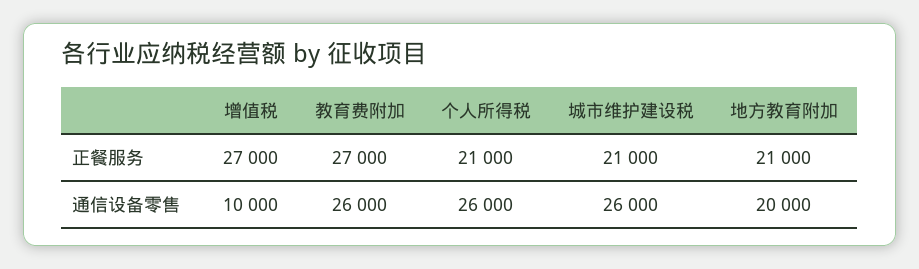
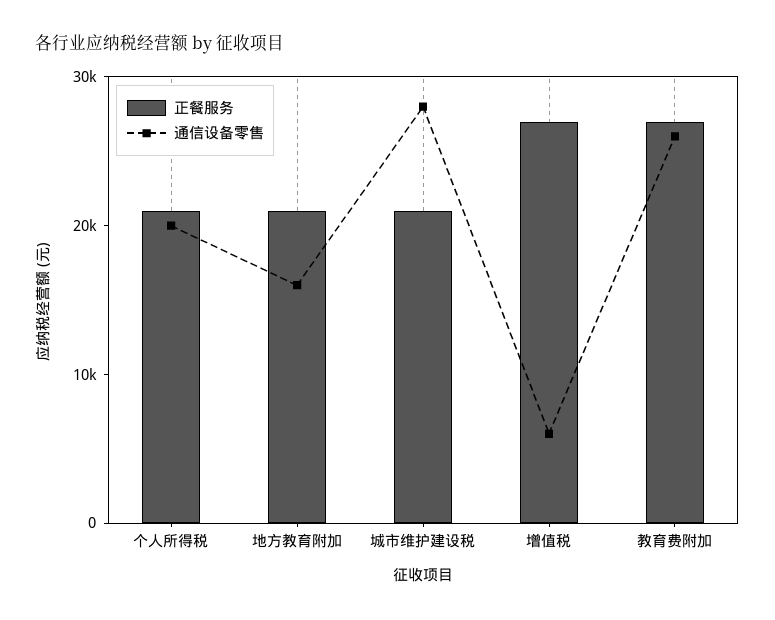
  {
    "正餐服务": {
      "增值税": 27000,
      "教育费附加": 27000,
      "个人所得税": 21000,
      "城市维护建设税": 21000,
      "地方教育附加": 21000
    },
    "通信设备零售": {
-     "增值税": 10000,
+     "增值税": 6000,
      "教育费附加": 26000,
-     "个人所得税": 26000,
+     "个人所得税": 20000,
-     "城市维护建设税": 26000,
+     "城市维护建设税": 28000,
-     "地方教育附加": 20000
+     "地方教育附加": 16000
    }
  }

